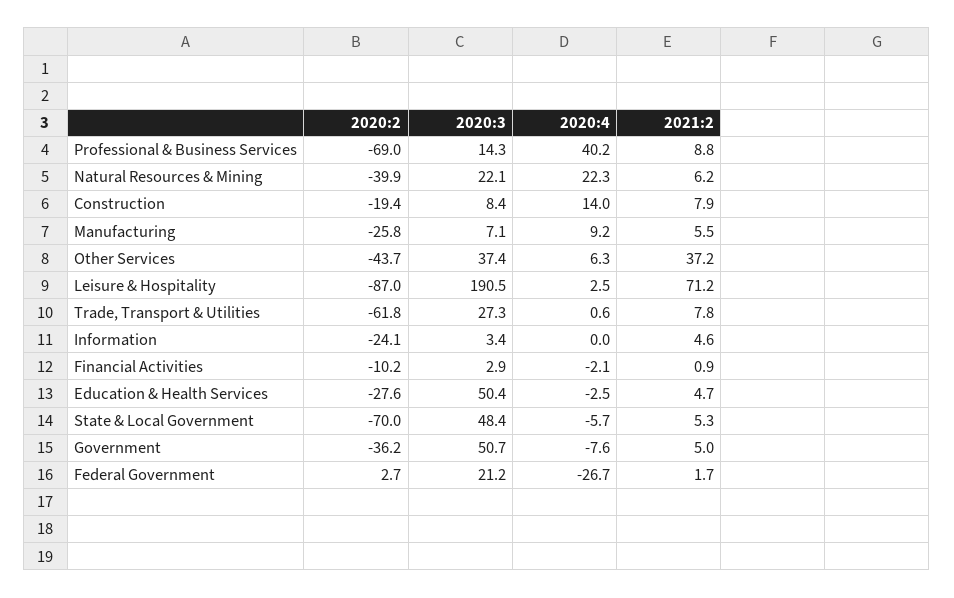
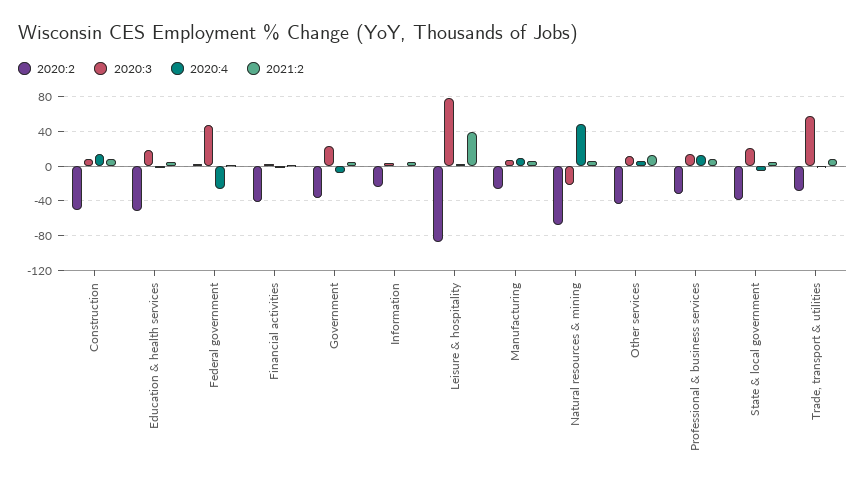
  {
    "2020:2": {
-     "Professional & Business Services": -69,
+     "Professional & Business Services": -30,
-     "Natural Resources & Mining": -39.9,
+     "Natural Resources & Mining": -70,
-     "Construction": -19.4,
+     "Construction": -50,
      "Manufacturing": -25.8,
      "Other Services": -43.7,
      "Leisure & Hospitality": -87,
-     "Trade, Transport & Utilities": -61.8,
+     "Trade, Transport & Utilities": -30,
      "Information": -24.1,
-     "Financial Activities": -10.2,
+     "Financial Activities": -40,
-     "Education & Health Services": -27.6,
+     "Education & Health Services": -50,
-     "State & Local Government": -70,
+     "State & Local Government": -40,
      "Government": -36.2,
      "Federal Government": 2.7
    },
    "2020:3": {
      "Professional & Business Services": 14.3,
-     "Natural Resources & Mining": 22.1,
+     "Natural Resources & Mining": -20,
      "Construction": 8.4,
      "Manufacturing": 7.1,
-     "Other Services": 37.4,
+     "Other Services": 10,
-     "Leisure & Hospitality": 190.5,
+     "Leisure & Hospitality": 80,
-     "Trade, Transport & Utilities": 27.3,
+     "Trade, Transport & Utilities": 60,
      "Information": 3.4,
      "Financial Activities": 2.9,
-     "Education & Health Services": 50.4,
+     "Education & Health Services": 20,
-     "State & Local Government": 48.4,
+     "State & Local Government": 20,
-     "Government": 50.7,
+     "Government": 20,
-     "Federal Government": 21.2
+     "Federal Government": 50
    },
    "2020:4": {
-     "Professional & Business Services": 40.2,
+     "Professional & Business Services": 10,
-     "Natural Resources & Mining": 22.3,
+     "Natural Resources & Mining": 50,
      "Construction": 14,
      "Manufacturing": 9.2,
      "Other Services": 6.3,
      "Leisure & Hospitality": 2.5,
      "Trade, Transport & Utilities": 0.6,
      "Information": 0,
      "Financial Activities": -2.1,
      "Education & Health Services": -2.5,
      "State & Local Government": -5.7,
      "Government": -7.6,
      "Federal Government": -26.7
    },
    "2021:2": {
      "Professional & Business Services": 8.8,
      "Natural Resources & Mining": 6.2,
      "Construction": 7.9,
      "Manufacturing": 5.5,
-     "Other Services": 37.2,
+     "Other Services": 10,
-     "Leisure & Hospitality": 71.2,
+     "Leisure & Hospitality": 40,
      "Trade, Transport & Utilities": 7.8,
      "Information": 4.6,
      "Financial Activities": 0.9,
      "Education & Health Services": 4.7,
      "State & Local Government": 5.3,
      "Government": 5,
      "Federal Government": 1.7
    }
  }

